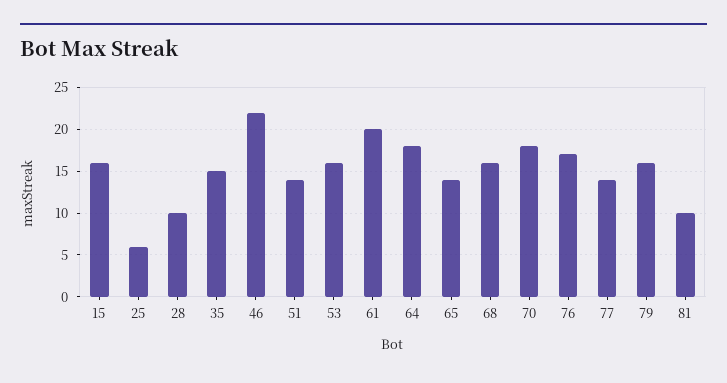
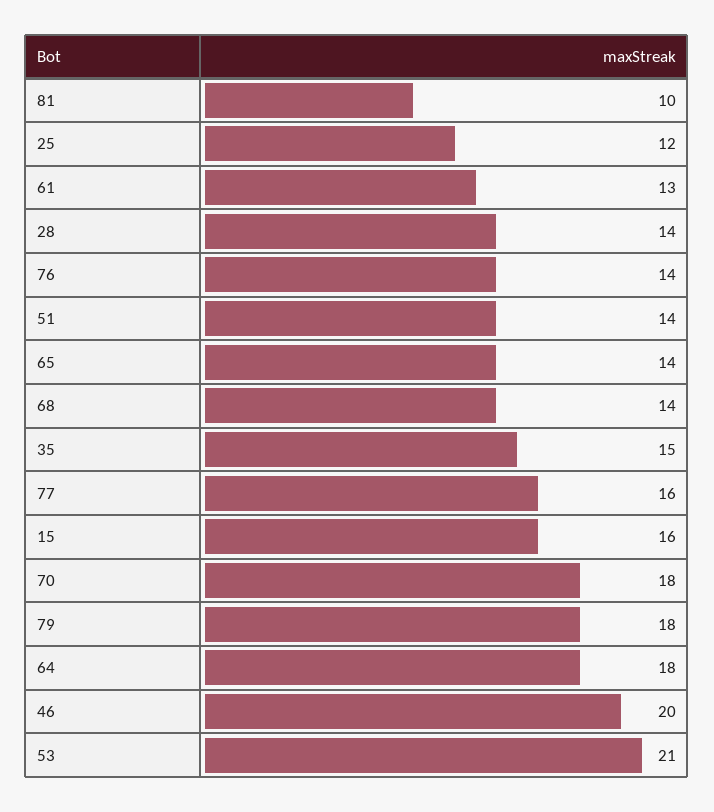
  {
    "15": 16,
-   "25": 6,
+   "25": 12,
-   "28": 10,
+   "28": 14,
    "35": 15,
-   "46": 22,
+   "46": 20,
    "51": 14,
-   "53": 16,
+   "53": 21,
-   "61": 20,
+   "61": 13,
    "64": 18,
    "65": 14,
-   "68": 16,
+   "68": 14,
    "70": 18,
-   "76": 17,
+   "76": 14,
-   "77": 14,
+   "77": 16,
-   "79": 16,
+   "79": 18,
    "81": 10
  }

